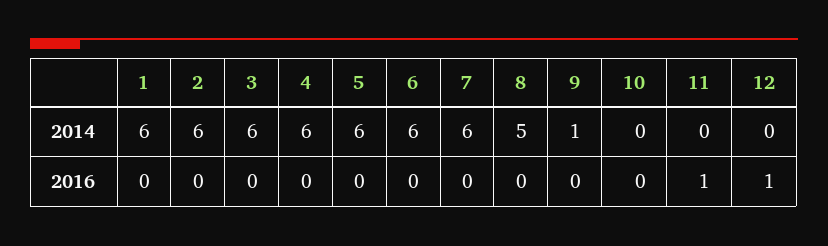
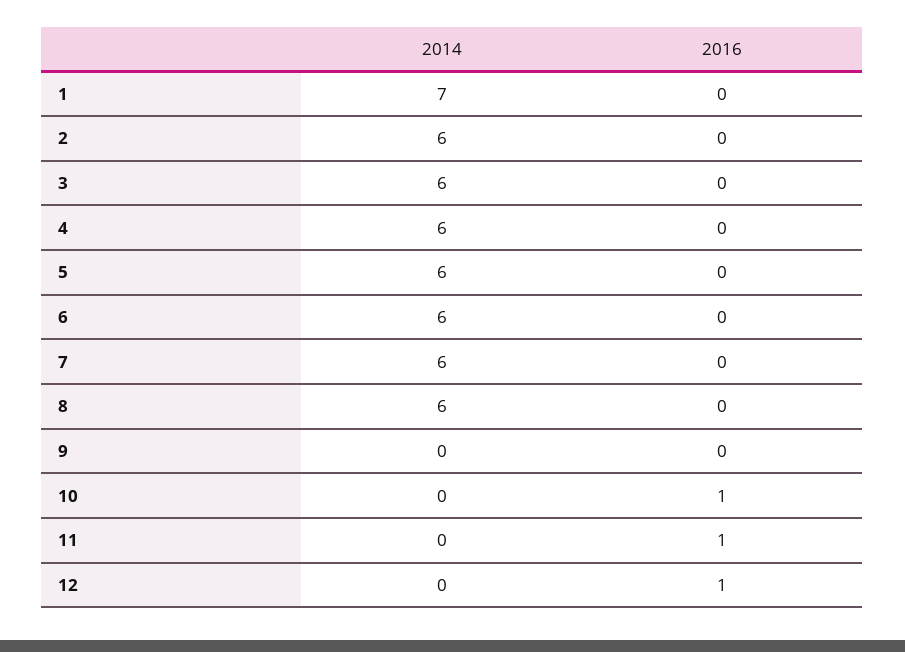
  {
    "1": {
-     "2014": 6,
+     "2014": 7,
      "2016": 0
    },
    "2": {
      "2014": 6,
      "2016": 0
    },
    "3": {
      "2014": 6,
      "2016": 0
    },
    "4": {
      "2014": 6,
      "2016": 0
    },
    "5": {
      "2014": 6,
      "2016": 0
    },
    "6": {
      "2014": 6,
      "2016": 0
    },
    "7": {
      "2014": 6,
      "2016": 0
    },
    "8": {
-     "2014": 5,
+     "2014": 6,
      "2016": 0
    },
    "9": {
-     "2014": 1,
+     "2014": 0,
      "2016": 0
    },
    "10": {
      "2014": 0,
-     "2016": 0
+     "2016": 1
    },
    "11": {
      "2014": 0,
      "2016": 1
    },
    "12": {
      "2014": 0,
      "2016": 1
    }
  }

